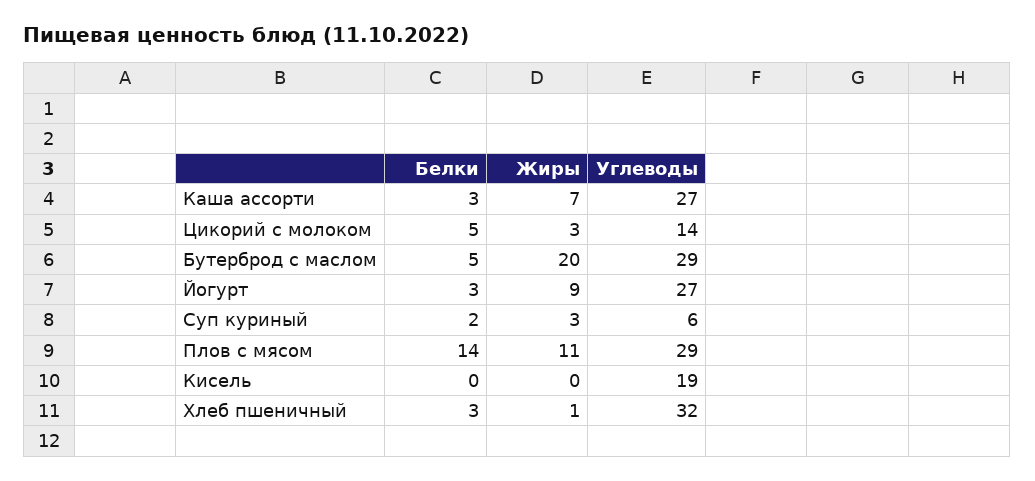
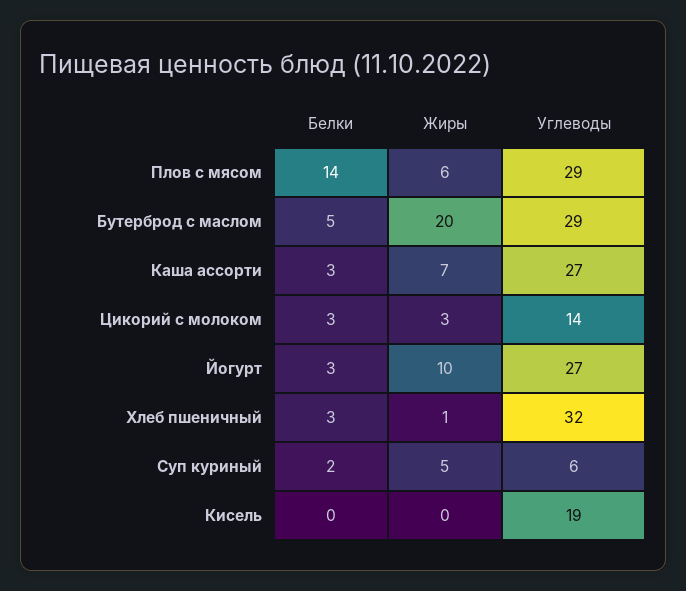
  {
    "Белки": {
      "Каша ассорти": 3,
-     "Цикорий с молоком": 5,
+     "Цикорий с молоком": 3,
      "Бутерброд с маслом": 5,
      "Йогурт": 3,
      "Суп куриный": 2,
      "Плов с мясом": 14,
      "Кисель": 0,
      "Хлеб пшеничный": 3
    },
    "Жиры": {
      "Каша ассорти": 7,
      "Цикорий с молоком": 3,
      "Бутерброд с маслом": 20,
-     "Йогурт": 9,
+     "Йогурт": 10,
-     "Суп куриный": 3,
+     "Суп куриный": 5,
-     "Плов с мясом": 11,
+     "Плов с мясом": 6,
      "Кисель": 0,
      "Хлеб пшеничный": 1
    },
    "Углеводы": {
      "Каша ассорти": 27,
      "Цикорий с молоком": 14,
      "Бутерброд с маслом": 29,
      "Йогурт": 27,
      "Суп куриный": 6,
      "Плов с мясом": 29,
      "Кисель": 19,
      "Хлеб пшеничный": 32
    }
  }

